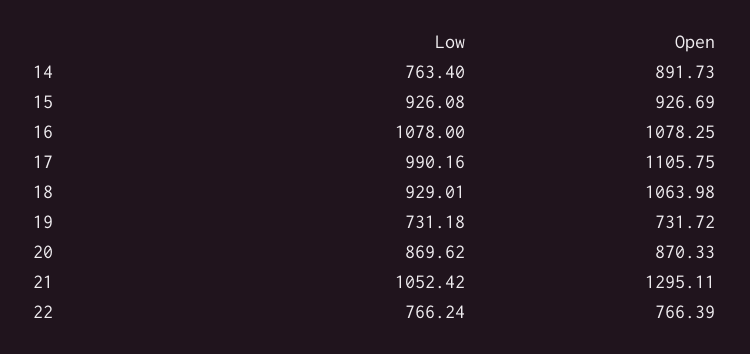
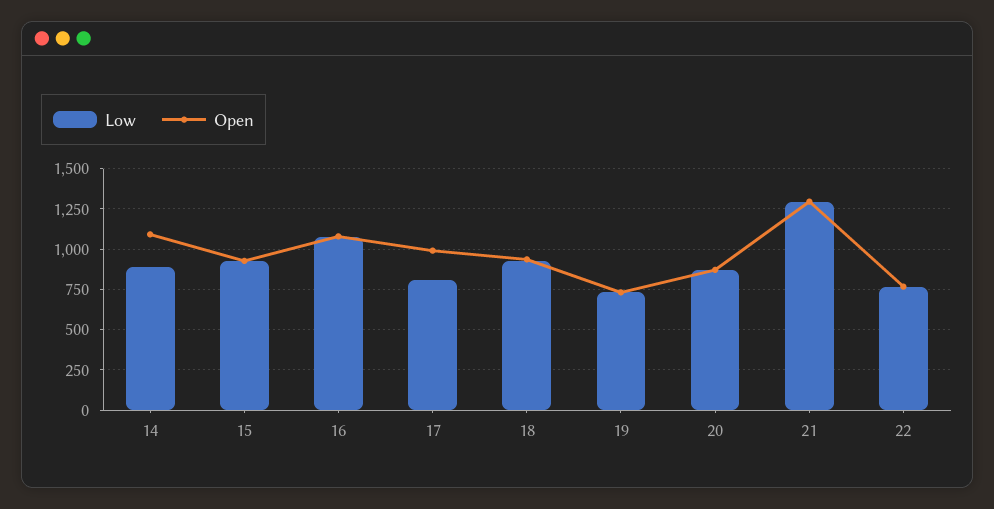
  {
    "Low": {
-     "14": 763.4,
+     "14": 900,
      "15": 926.08,
      "16": 1078,
-     "17": 990.16,
+     "17": 800,
      "18": 929.01,
      "19": 731.18,
      "20": 869.62,
-     "21": 1052.42,
+     "21": 1300,
      "22": 766.24
    },
    "Open": {
-     "14": 891.73,
+     "14": 1100,
      "15": 926.69,
      "16": 1078.25,
-     "17": 1105.75,
+     "17": 1000,
-     "18": 1063.98,
+     "18": 950,
      "19": 731.72,
      "20": 870.33,
      "21": 1295.11,
      "22": 766.39
    }
  }

